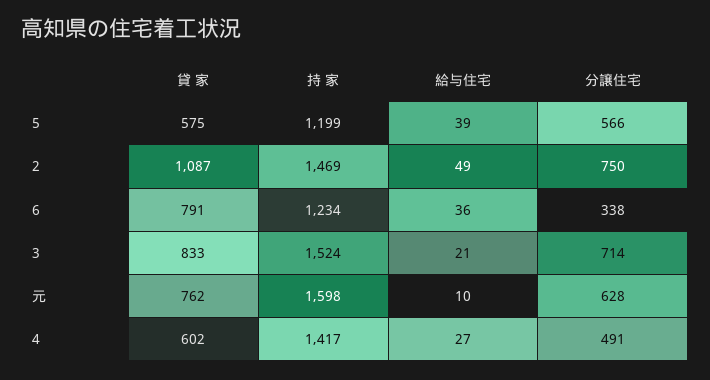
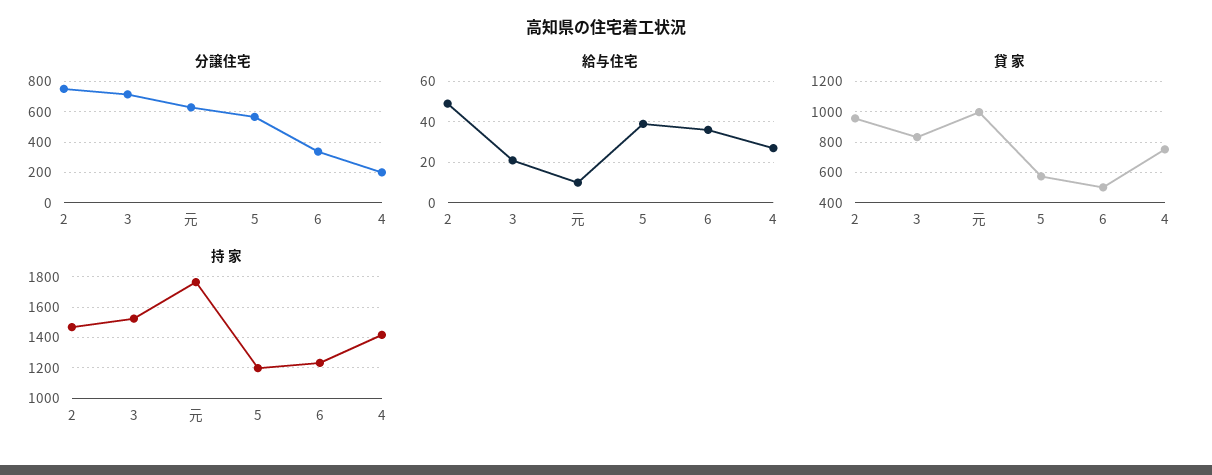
  {
    "貸 家": {
      "5": 575,
-     "2": 1087,
+     "2": 950,
-     "6": 791,
+     "6": 500,
      "3": 833,
-     "元": 762,
+     "元": 1000,
-     "4": 602
+     "4": 750
    },
    "持 家": {
      "5": 1199,
      "2": 1469,
      "6": 1234,
      "3": 1524,
-     "元": 1598,
+     "元": 1750,
      "4": 1417
    },
    "給与住宅": {
      "5": 39,
      "2": 49,
      "6": 36,
      "3": 21,
      "元": 10,
      "4": 27
    },
    "分譲住宅": {
      "5": 566,
      "2": 750,
      "6": 338,
      "3": 714,
      "元": 628,
-     "4": 491
+     "4": 200
    }
  }

